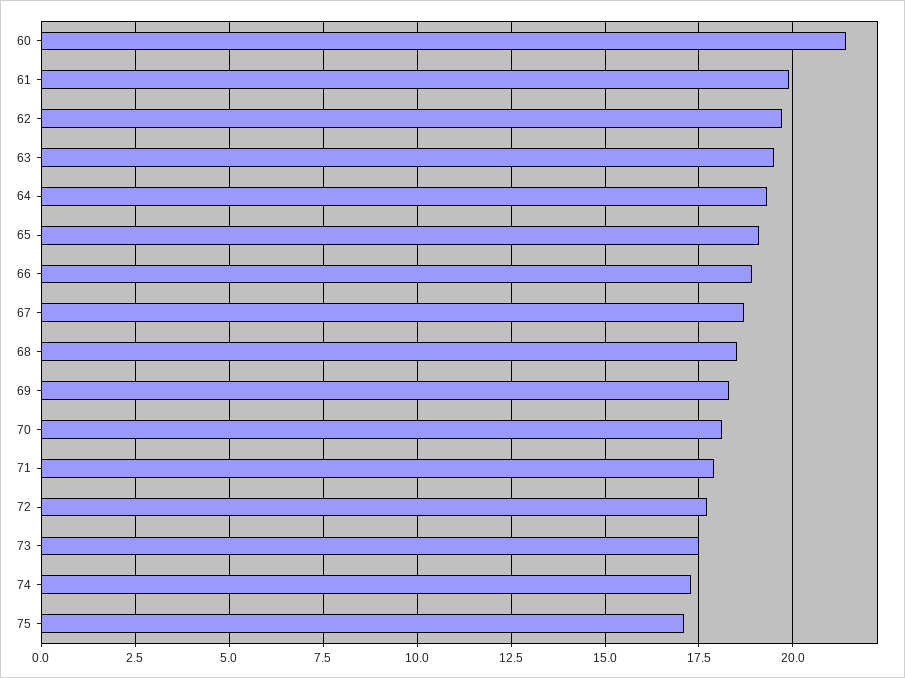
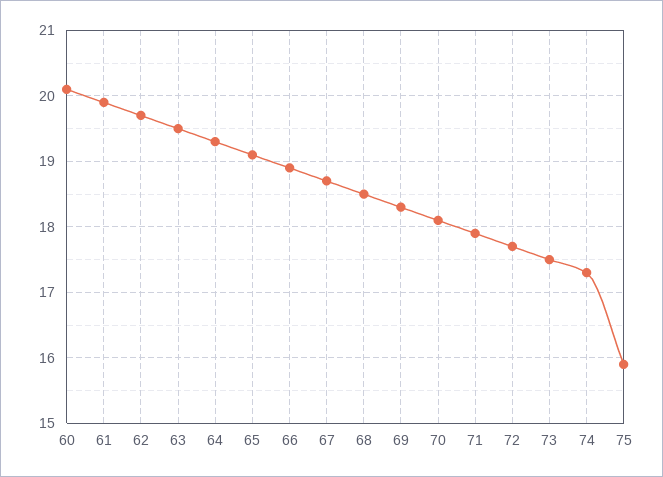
  {
-   "60": 21.5,
+   "60": 20.1,
    "61": 19.9,
    "62": 19.7,
    "63": 19.5,
    "64": 19.3,
    "65": 19.1,
    "66": 18.9,
    "67": 18.7,
    "68": 18.5,
    "69": 18.3,
    "70": 18.1,
    "71": 17.9,
    "72": 17.7,
    "73": 17.5,
    "74": 17.3,
-   "75": 17
+   "75": 15.9
  }

